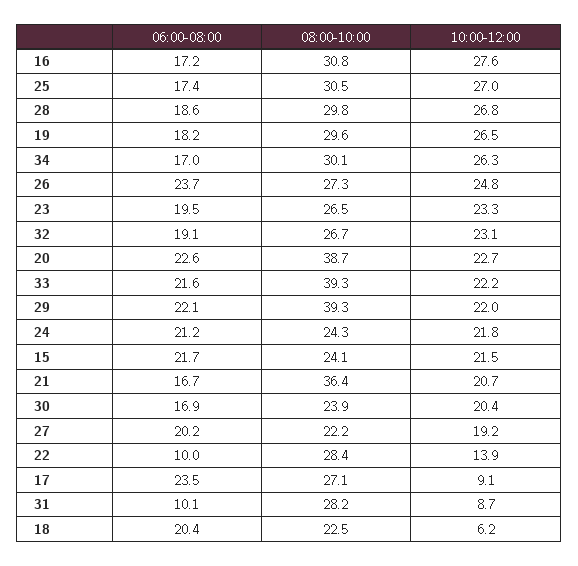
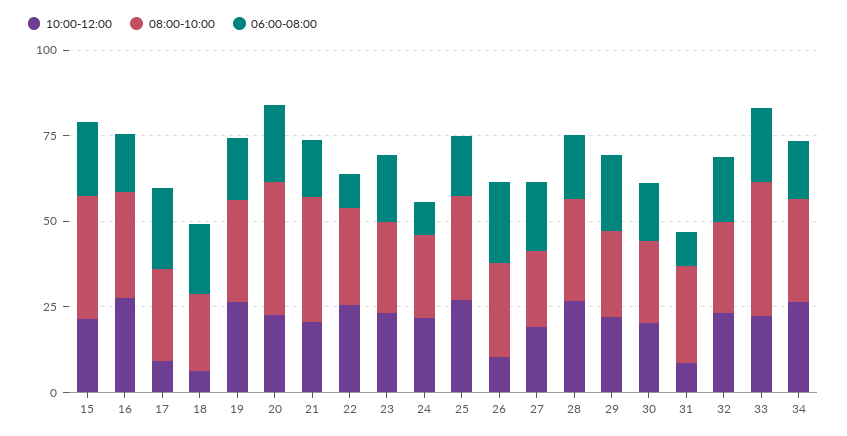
  {
    "06:00-08:00": {
      "16": 17.2,
      "25": 17.4,
      "28": 18.6,
      "19": 18.2,
      "34": 17,
      "26": 23.7,
      "23": 19.5,
      "32": 19.1,
      "20": 22.6,
      "33": 21.6,
      "29": 22.1,
-     "24": 21.2,
+     "24": 10,
      "15": 21.7,
      "21": 16.7,
      "30": 16.9,
      "27": 20.2,
      "22": 10,
      "17": 23.5,
      "31": 10.1,
      "18": 20.4
    },
    "08:00-10:00": {
      "16": 30.8,
      "25": 30.5,
      "28": 29.8,
      "19": 29.6,
      "34": 30.1,
      "26": 27.3,
      "23": 26.5,
      "32": 26.7,
      "20": 38.7,
      "33": 39.3,
-     "29": 39.3,
+     "29": 25,
      "24": 24.3,
-     "15": 24.1,
+     "15": 35,
      "21": 36.4,
      "30": 23.9,
      "27": 22.2,
      "22": 28.4,
      "17": 27.1,
      "31": 28.2,
      "18": 22.5
    },
    "10:00-12:00": {
      "16": 27.6,
      "25": 27,
      "28": 26.8,
      "19": 26.5,
      "34": 26.3,
-     "26": 24.8,
+     "26": 10,
      "23": 23.3,
      "32": 23.1,
      "20": 22.7,
      "33": 22.2,
      "29": 22,
      "24": 21.8,
      "15": 21.5,
      "21": 20.7,
      "30": 20.4,
      "27": 19.2,
-     "22": 13.9,
+     "22": 25,
      "17": 9.1,
      "31": 8.7,
      "18": 6.2
    }
  }

